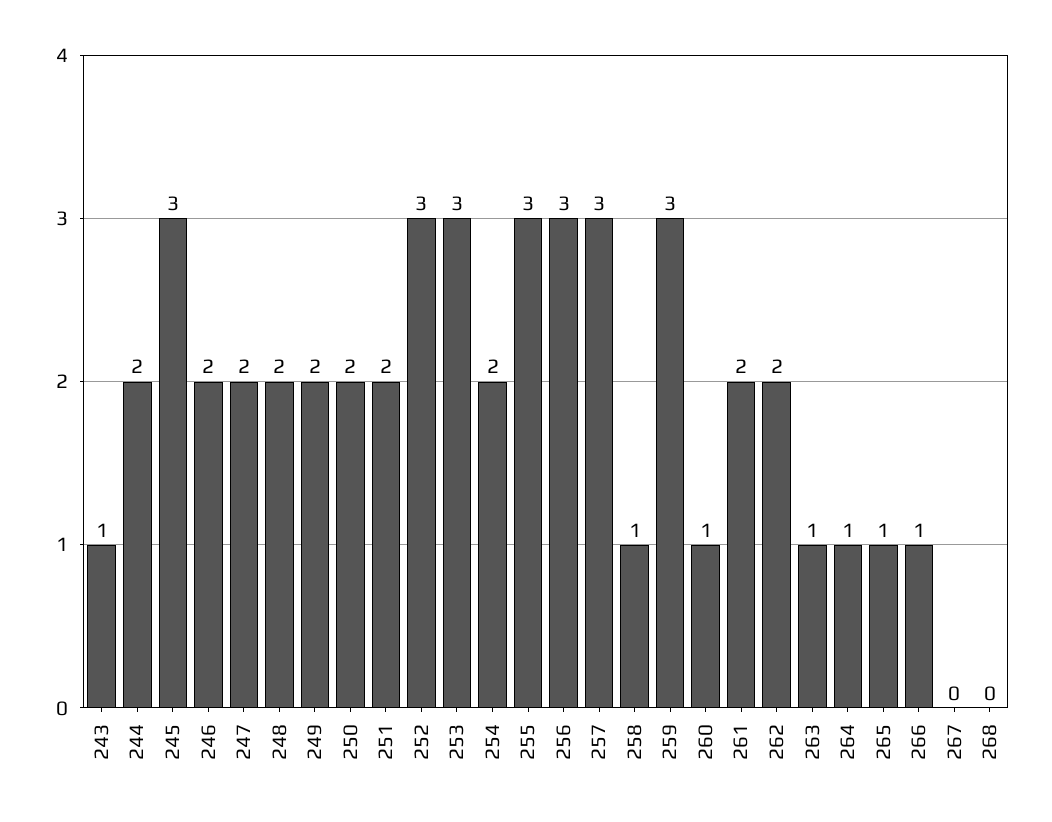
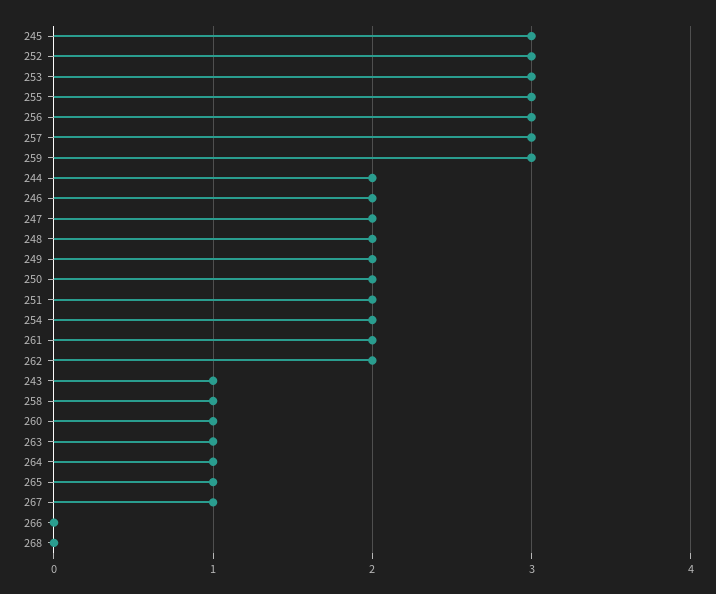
  {
    "243": 1,
    "244": 2,
    "245": 3,
    "246": 2,
    "247": 2,
    "248": 2,
    "249": 2,
    "250": 2,
    "251": 2,
    "252": 3,
    "253": 3,
    "254": 2,
    "255": 3,
    "256": 3,
    "257": 3,
    "258": 1,
    "259": 3,
    "260": 1,
    "261": 2,
    "262": 2,
    "263": 1,
    "264": 1,
    "265": 1,
-   "266": 1,
+   "266": 0,
-   "267": 0,
+   "267": 1,
    "268": 0
  }

